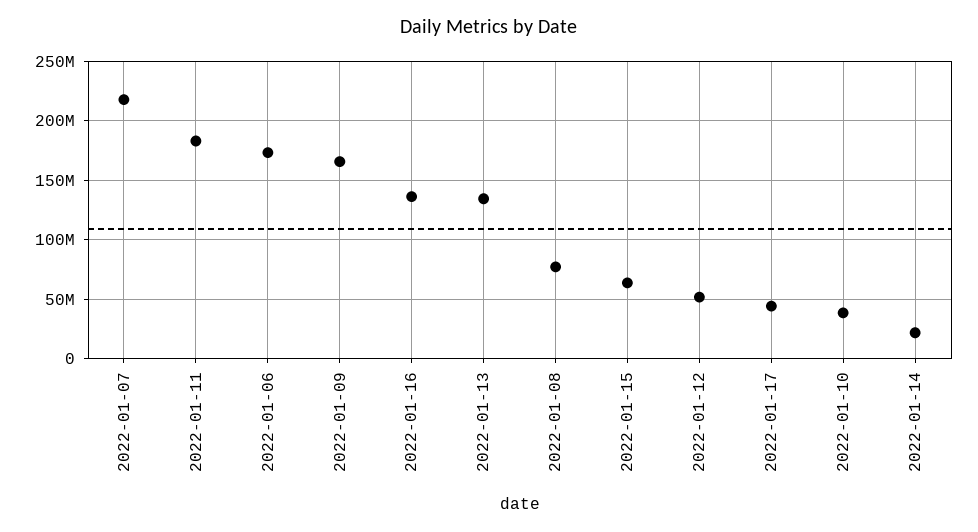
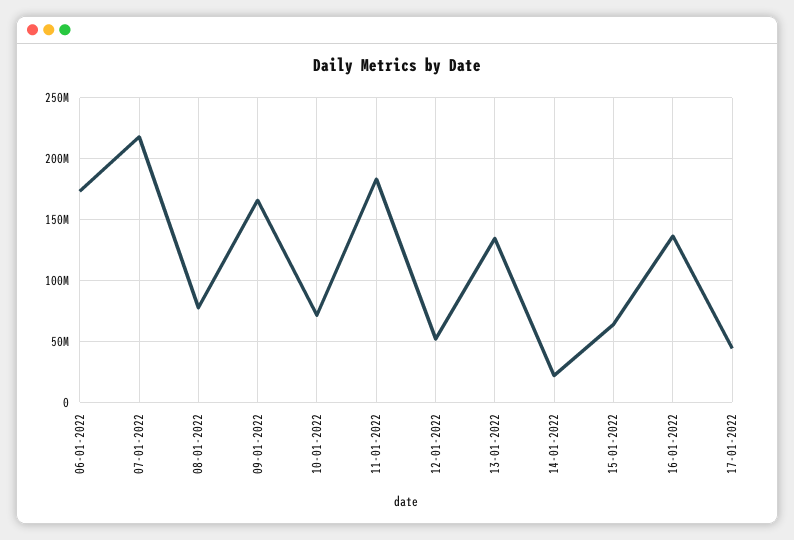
  {
    "2022-01-07": 220000000,
    "2022-01-11": 185000000,
    "2022-01-06": 175000000,
    "2022-01-09": 165000000,
    "2022-01-16": 135000000,
    "2022-01-13": 135000000,
    "2022-01-08": 75000000,
    "2022-01-15": 65000000,
    "2022-01-12": 50000000,
    "2022-01-17": 45000000,
-   "2022-01-10": 40000000,
+   "2022-01-10": 70000000,
    "2022-01-14": 20000000
  }

